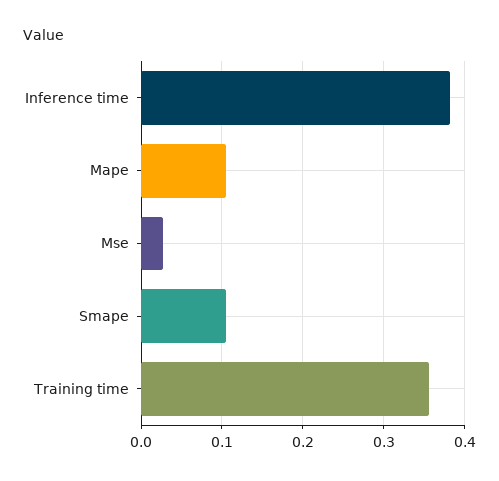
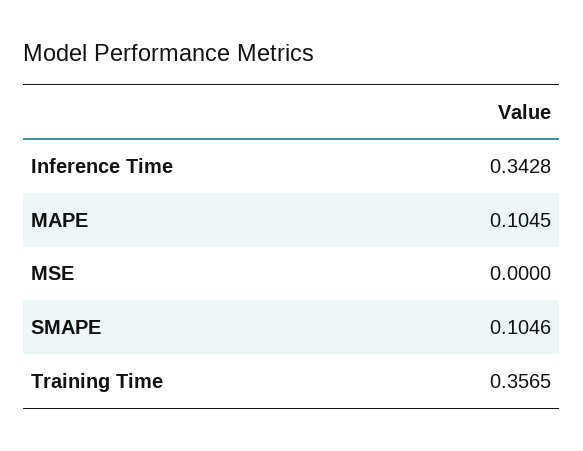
  {
-   "Inference time": 0.38,
+   "Inference time": 0.3428,
    "Mape": 0.1045,
-   "Mse": 0.03,
+   "Mse": 0,
    "Smape": 0.1046,
    "Training time": 0.3565
  }

